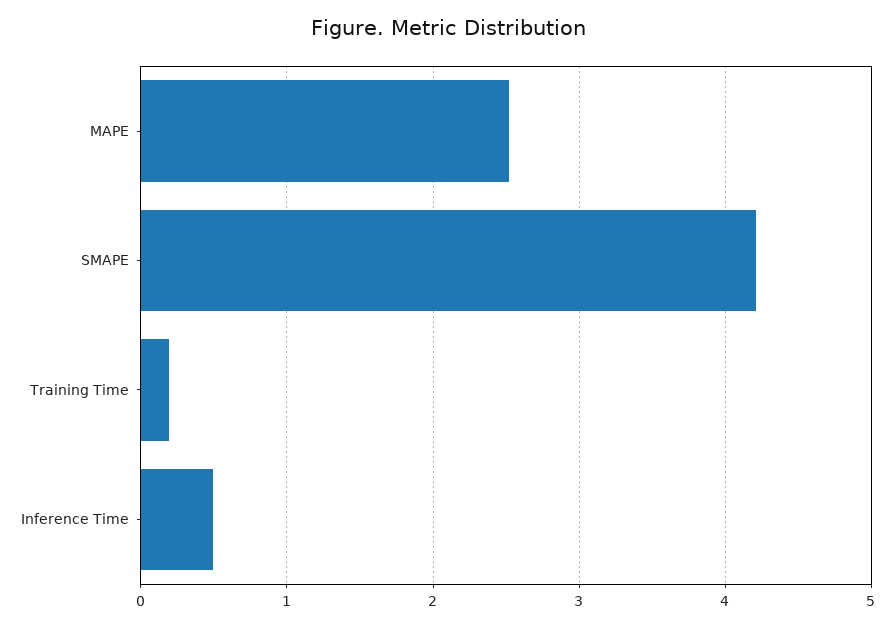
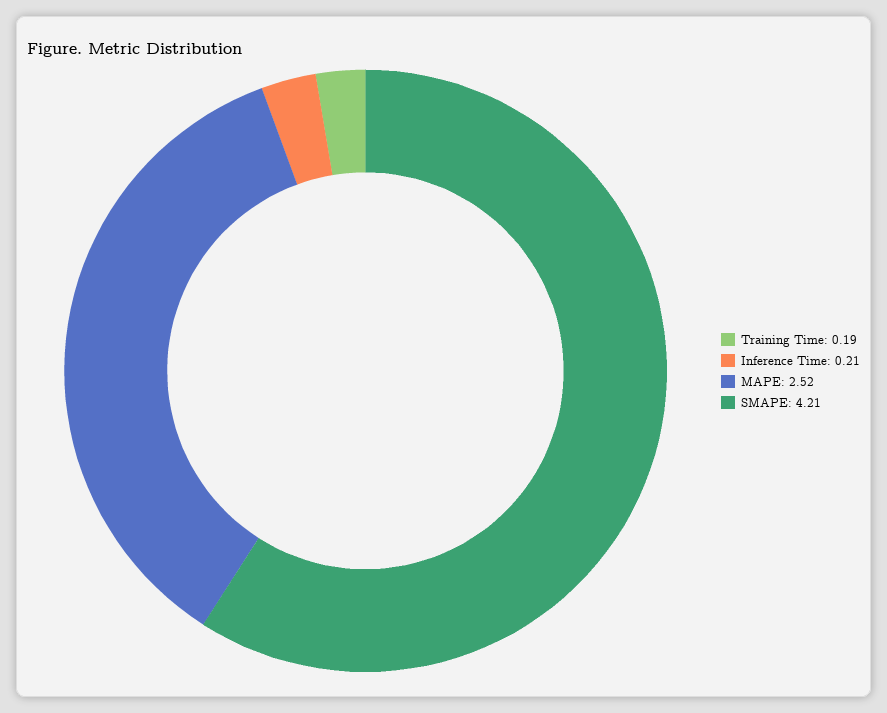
  {
    "MAPE": 2.52,
    "SMAPE": 4.21,
    "Training Time": 0.19,
-   "Inference Time": 0.5
+   "Inference Time": 0.21
  }

